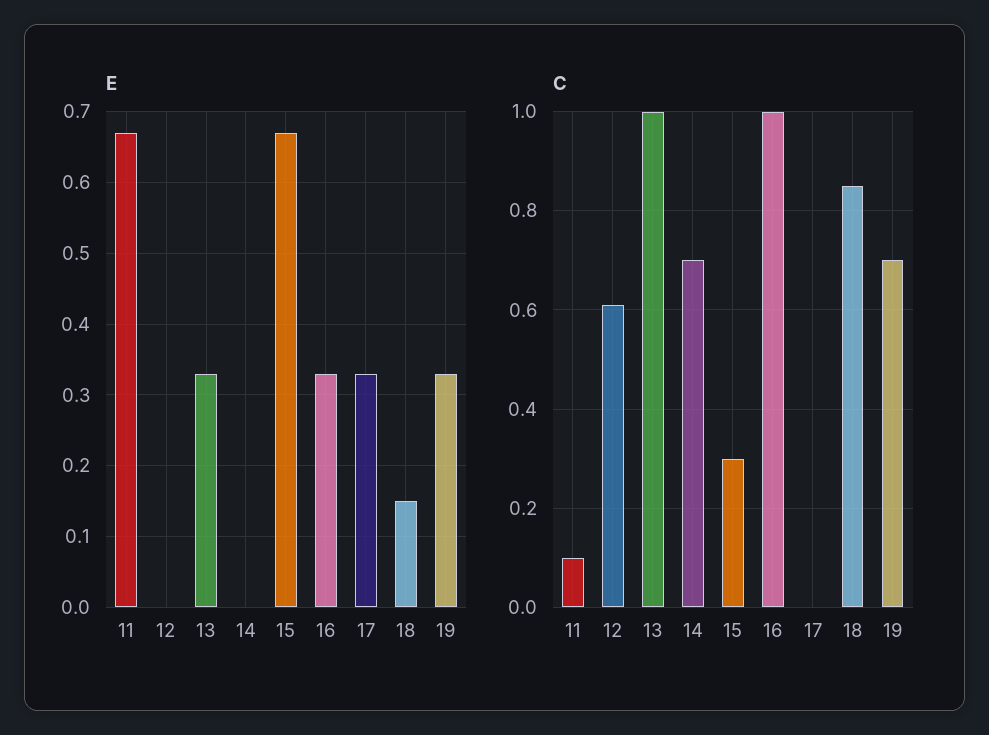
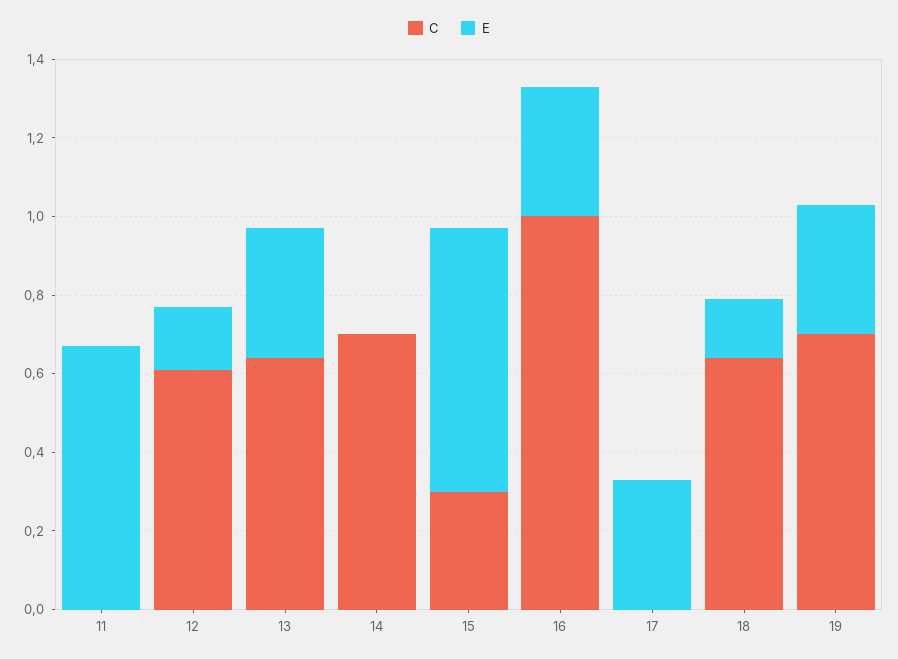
  {
    "E": {
      "11": 0.67,
-     "12": 0,
+     "12": 0.15,
      "13": 0.33,
      "14": 0,
      "15": 0.67,
      "16": 0.33,
      "17": 0.33,
      "18": 0.15,
      "19": 0.33
    },
    "C": {
-     "11": 0.1,
+     "11": 0,
      "12": 0.6,
-     "13": 1,
+     "13": 0.65,
      "14": 0.7,
      "15": 0.3,
      "16": 1,
      "17": 0,
-     "18": 0.85,
+     "18": 0.65,
      "19": 0.7
    }
  }

